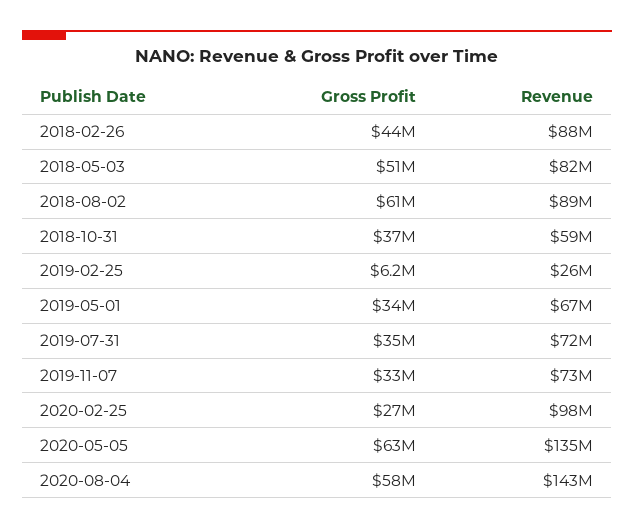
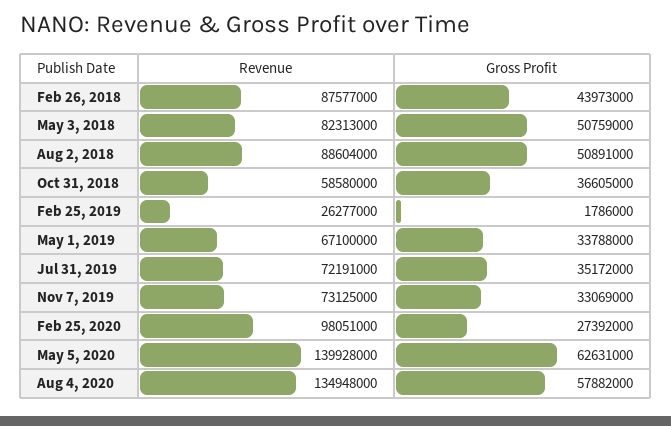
  {
    "Gross Profit": {
      "2018-02-26": 43973000,
      "2018-05-03": 50759000,
-     "2018-08-02": 61000000,
+     "2018-08-02": 50891000,
      "2018-10-31": 36605000,
-     "2019-02-25": 6200000,
+     "2019-02-25": 1786000,
      "2019-05-01": 33788000,
      "2019-07-31": 35172000,
      "2019-11-07": 33069000,
      "2020-02-25": 27392000,
      "2020-05-05": 62631000,
      "2020-08-04": 57882000
    },
    "Revenue": {
      "2018-02-26": 87577000,
      "2018-05-03": 82313000,
      "2018-08-02": 88604000,
      "2018-10-31": 58580000,
      "2019-02-25": 26277000,
      "2019-05-01": 67100000,
      "2019-07-31": 72191000,
      "2019-11-07": 73125000,
      "2020-02-25": 98051000,
-     "2020-05-05": 135000000,
+     "2020-05-05": 139928000,
-     "2020-08-04": 143000000
+     "2020-08-04": 134948000
    }
  }

